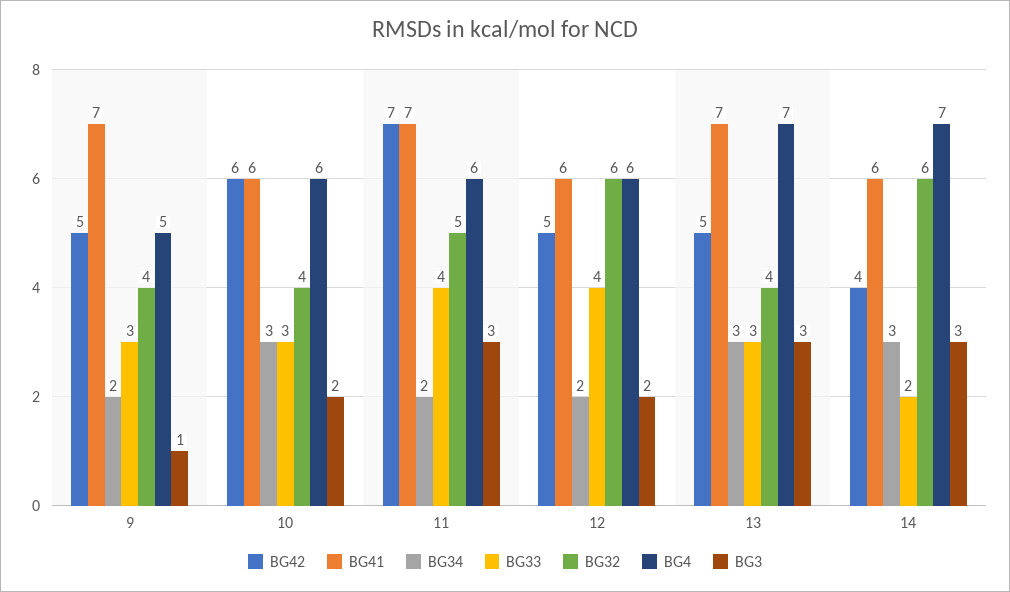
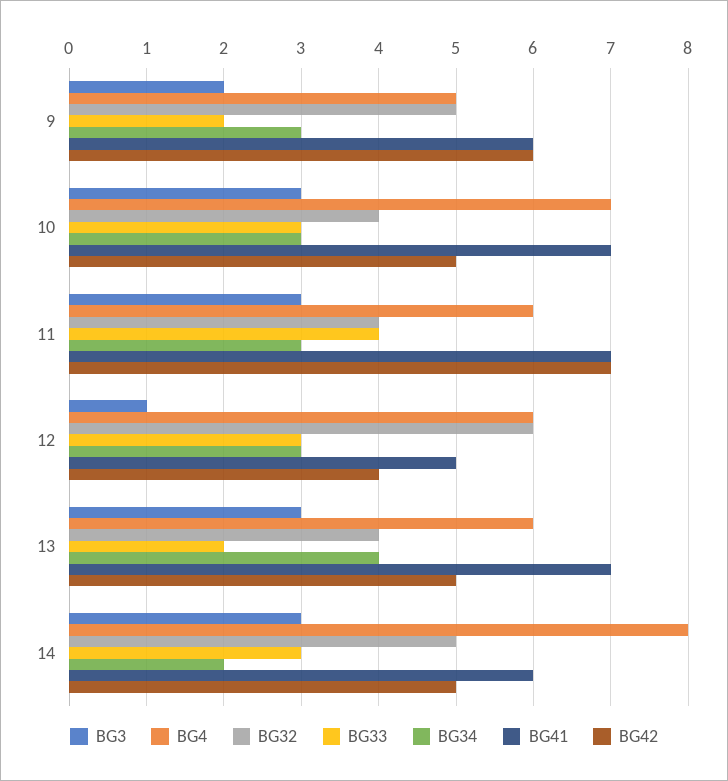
  {
    "BG42": {
-     "9": 5,
+     "9": 6,
-     "10": 6,
+     "10": 5,
      "11": 7,
-     "12": 5,
+     "12": 4,
      "13": 5,
-     "14": 4
+     "14": 5
    },
    "BG41": {
-     "9": 7,
+     "9": 6,
-     "10": 6,
+     "10": 7,
      "11": 7,
-     "12": 6,
+     "12": 5,
      "13": 7,
      "14": 6
    },
    "BG34": {
-     "9": 2,
+     "9": 3,
      "10": 3,
-     "11": 2,
+     "11": 3,
-     "12": 2,
+     "12": 3,
-     "13": 3,
+     "13": 4,
-     "14": 3
+     "14": 2
    },
    "BG33": {
-     "9": 3,
+     "9": 2,
      "10": 3,
      "11": 4,
-     "12": 4,
+     "12": 3,
-     "13": 3,
+     "13": 2,
-     "14": 2
+     "14": 3
    },
    "BG32": {
-     "9": 4,
+     "9": 5,
      "10": 4,
-     "11": 5,
+     "11": 4,
      "12": 6,
      "13": 4,
-     "14": 6
+     "14": 5
    },
    "BG4": {
      "9": 5,
-     "10": 6,
+     "10": 7,
      "11": 6,
      "12": 6,
-     "13": 7,
+     "13": 6,
-     "14": 7
+     "14": 8
    },
    "BG3": {
-     "9": 1,
+     "9": 2,
-     "10": 2,
+     "10": 3,
      "11": 3,
-     "12": 2,
+     "12": 1,
      "13": 3,
      "14": 3
    }
  }

